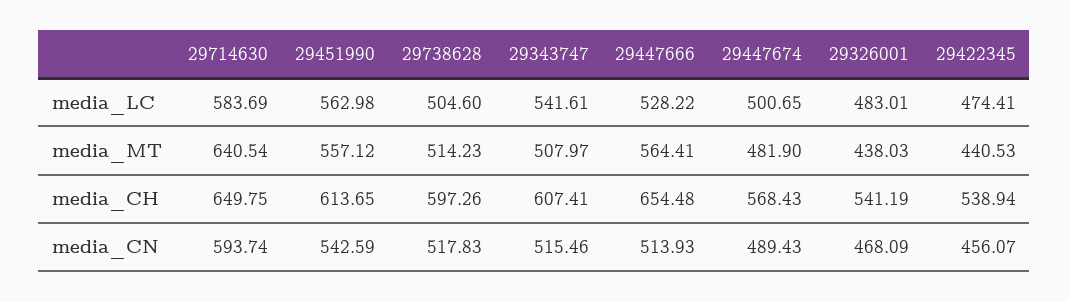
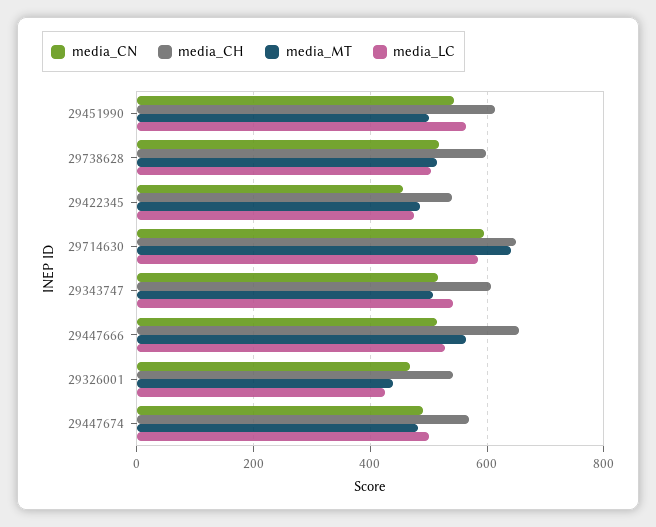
  {
    "media_LC": {
      "29714630": 583.69,
      "29451990": 562.98,
      "29738628": 504.6,
      "29343747": 541.61,
      "29447666": 528.22,
      "29447674": 500.65,
-     "29326001": 483.01,
+     "29326001": 420,
      "29422345": 474.41
    },
    "media_MT": {
      "29714630": 640.54,
-     "29451990": 557.12,
+     "29451990": 500,
      "29738628": 514.23,
      "29343747": 507.97,
      "29447666": 564.41,
      "29447674": 481.9,
      "29326001": 438.03,
-     "29422345": 440.53
+     "29422345": 480
    },
    "media_CH": {
      "29714630": 649.75,
      "29451990": 613.65,
      "29738628": 597.26,
      "29343747": 607.41,
      "29447666": 654.48,
      "29447674": 568.43,
      "29326001": 541.19,
      "29422345": 538.94
    },
    "media_CN": {
      "29714630": 593.74,
      "29451990": 542.59,
      "29738628": 517.83,
      "29343747": 515.46,
      "29447666": 513.93,
      "29447674": 489.43,
      "29326001": 468.09,
      "29422345": 456.07
    }
  }

